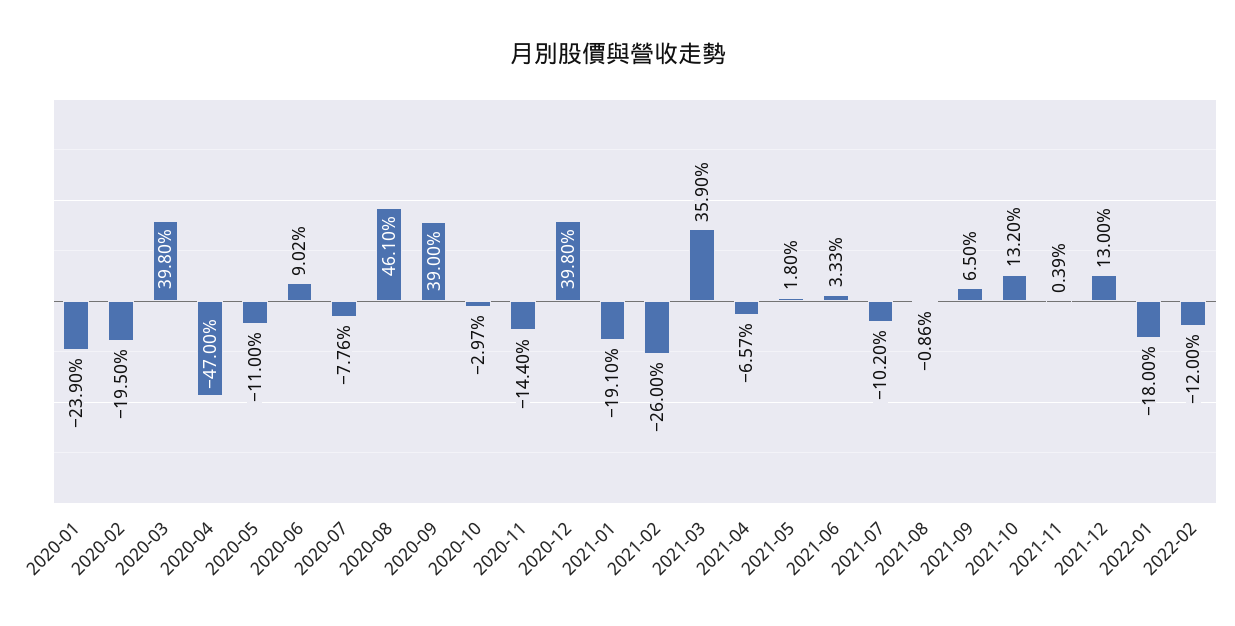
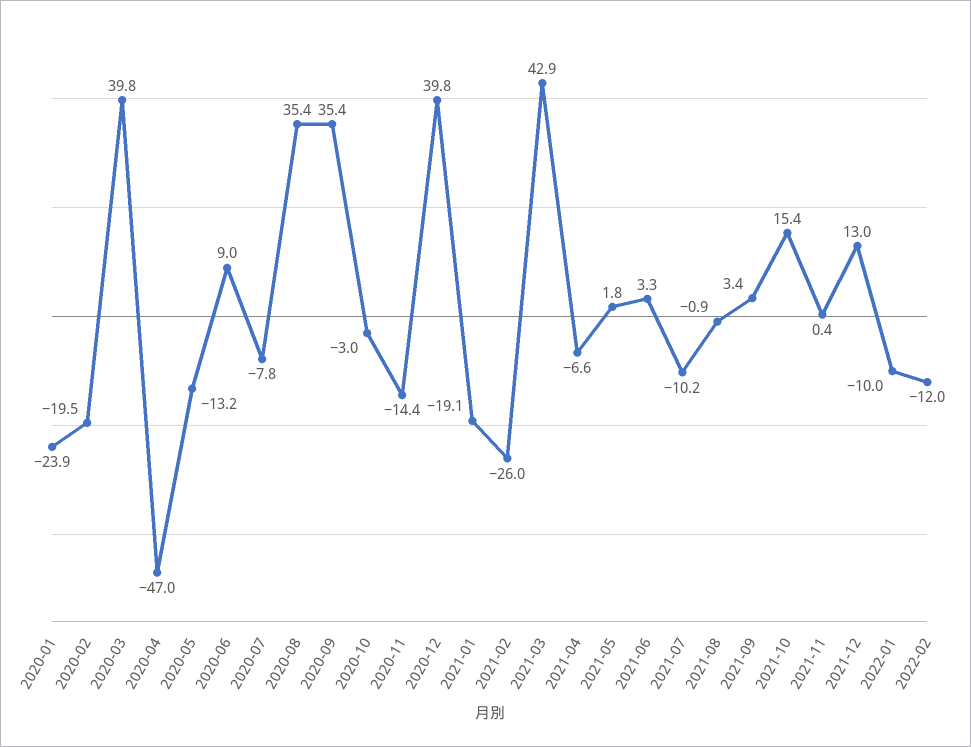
  {
    "2020-01": -23.9,
    "2020-02": -19.5,
    "2020-03": 39.8,
    "2020-04": -47,
-   "2020-05": -11,
+   "2020-05": -13.2,
    "2020-06": 9.02,
    "2020-07": -7.76,
-   "2020-08": 46.1,
+   "2020-08": 35.4,
-   "2020-09": 39,
+   "2020-09": 35.4,
    "2020-10": -2.97,
    "2020-11": -14.4,
    "2020-12": 39.8,
    "2021-01": -19.1,
    "2021-02": -26,
-   "2021-03": 35.9,
+   "2021-03": 42.9,
    "2021-04": -6.57,
    "2021-05": 1.8,
    "2021-06": 3.33,
    "2021-07": -10.2,
    "2021-08": -0.86,
-   "2021-09": 6.5,
+   "2021-09": 3.4,
-   "2021-10": 13.2,
+   "2021-10": 15.4,
    "2021-11": 0.39,
    "2021-12": 13,
-   "2022-01": -18,
+   "2022-01": -10,
    "2022-02": -12
  }

